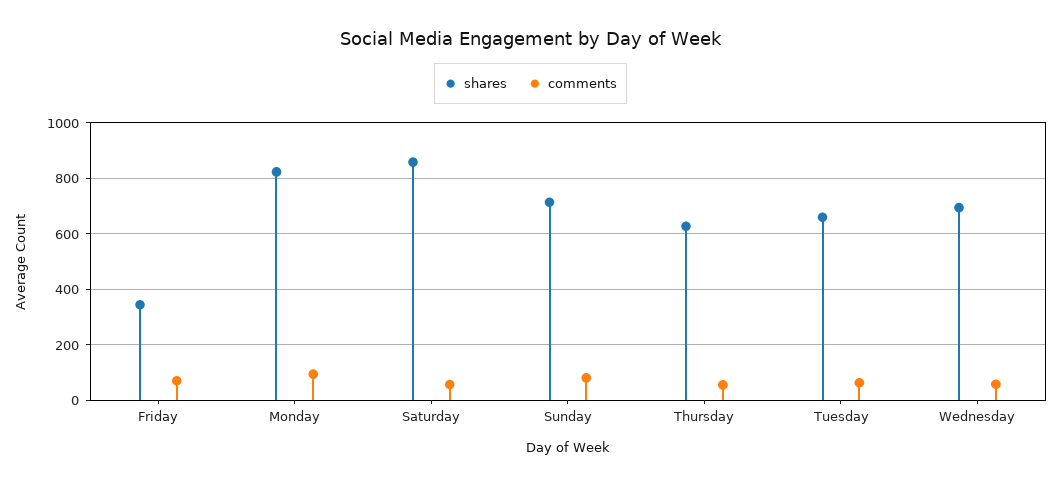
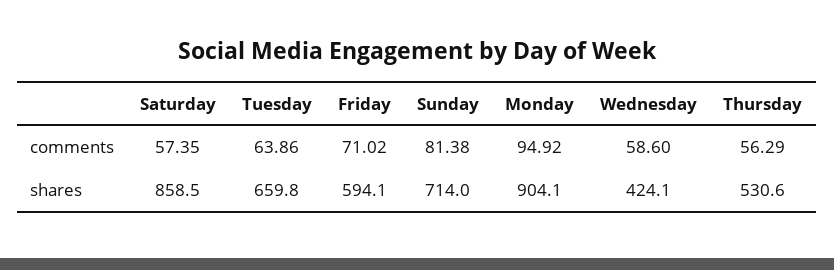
  {
    "shares": {
-     "Friday": 350,
+     "Friday": 594.1,
-     "Monday": 825,
+     "Monday": 904.1,
      "Saturday": 858.5,
      "Sunday": 714,
-     "Thursday": 625,
+     "Thursday": 530.6,
      "Tuesday": 659.8,
-     "Wednesday": 700
+     "Wednesday": 424.1
    },
    "comments": {
      "Friday": 71.02,
      "Monday": 94.92,
      "Saturday": 57.35,
      "Sunday": 81.38,
      "Thursday": 56.29,
      "Tuesday": 63.86,
      "Wednesday": 58.6
    }
  }

